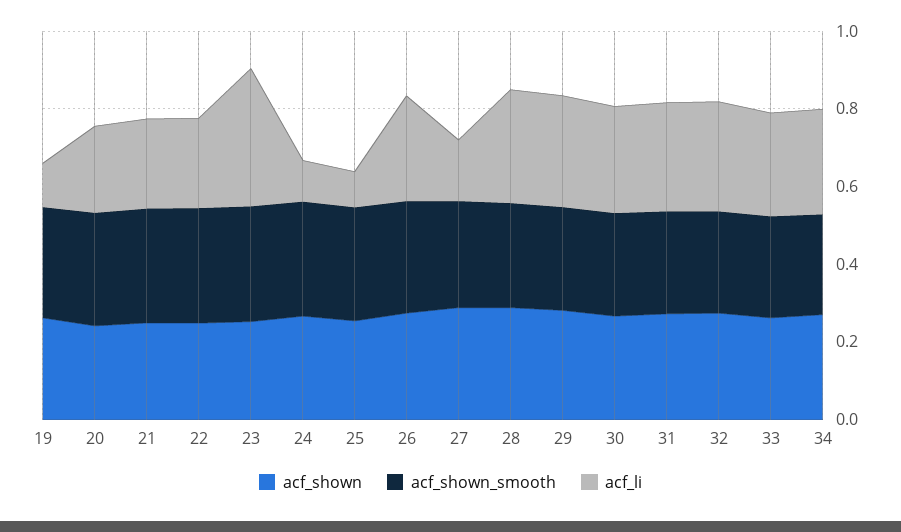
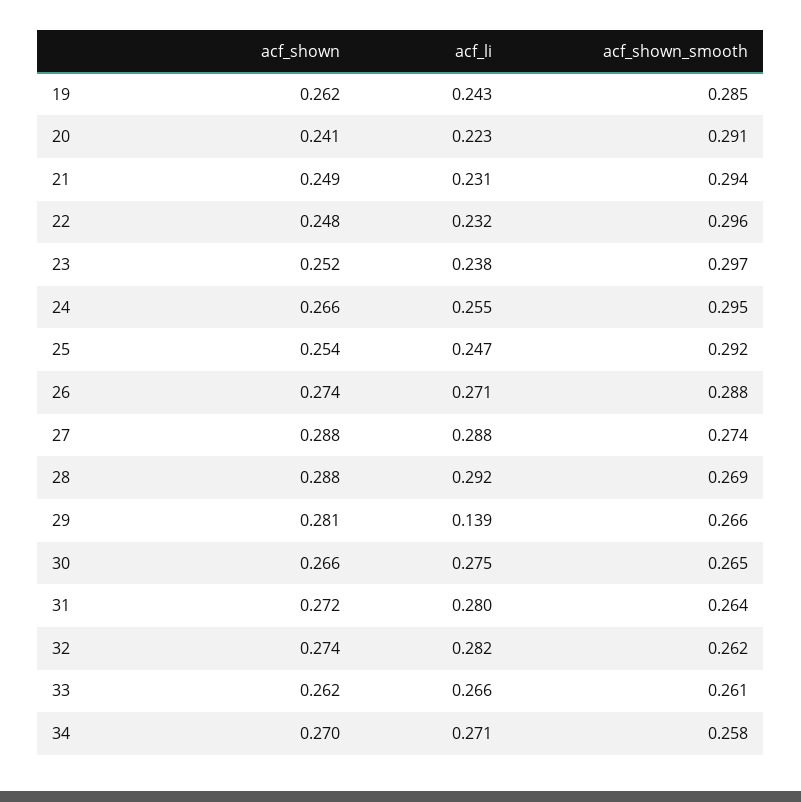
  {
    "acf_shown": {
      "19": 0.262,
      "20": 0.241,
      "21": 0.249,
      "22": 0.248,
      "23": 0.252,
      "24": 0.266,
      "25": 0.254,
      "26": 0.274,
      "27": 0.288,
      "28": 0.288,
      "29": 0.281,
      "30": 0.266,
      "31": 0.272,
      "32": 0.274,
      "33": 0.262,
      "34": 0.27
    },
    "acf_shown_smooth": {
      "19": 0.285,
      "20": 0.291,
      "21": 0.294,
      "22": 0.296,
      "23": 0.297,
      "24": 0.295,
      "25": 0.292,
      "26": 0.288,
      "27": 0.274,
      "28": 0.269,
      "29": 0.266,
      "30": 0.265,
      "31": 0.264,
      "32": 0.262,
      "33": 0.261,
      "34": 0.258
    },
    "acf_li": {
-     "19": 0.1,
+     "19": 0.243,
      "20": 0.223,
      "21": 0.231,
      "22": 0.232,
-     "23": 0.35,
+     "23": 0.238,
-     "24": 0.1,
+     "24": 0.255,
-     "25": 0.1,
+     "25": 0.247,
      "26": 0.271,
-     "27": 0.15,
+     "27": 0.288,
      "28": 0.292,
-     "29": 0.3,
+     "29": 0.139,
      "30": 0.275,
      "31": 0.28,
      "32": 0.282,
      "33": 0.266,
      "34": 0.271
    }
  }

